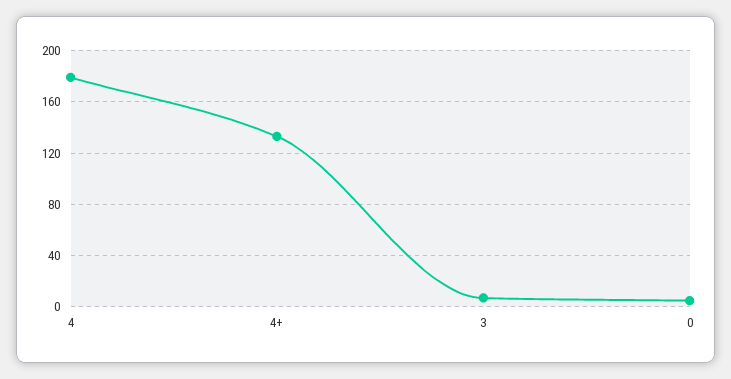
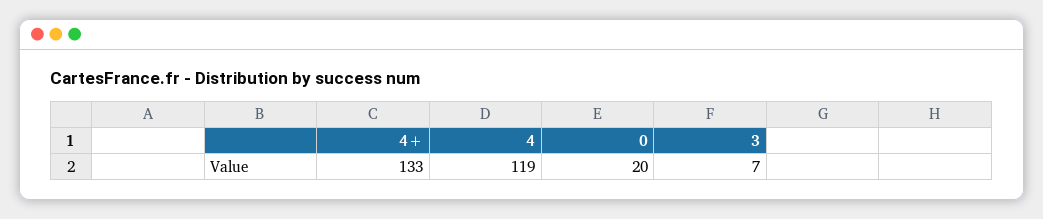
  {
-   "4": 180,
+   "4": 119,
    "4+": 133,
    "3": 7,
-   "0": 5
+   "0": 20
  }

